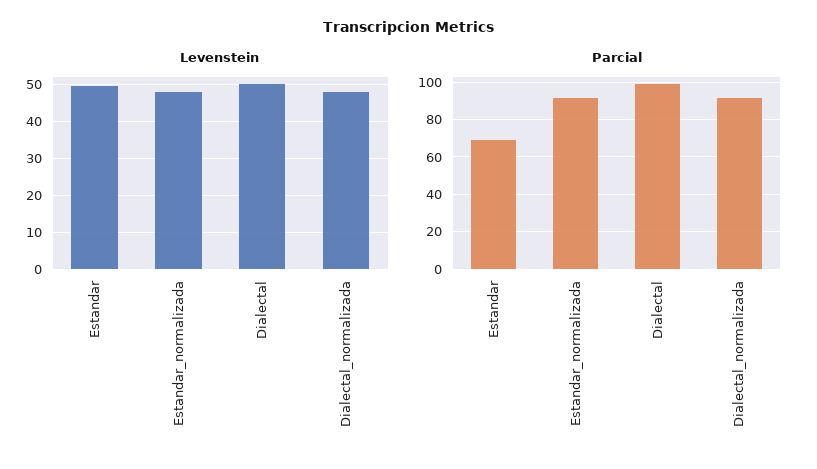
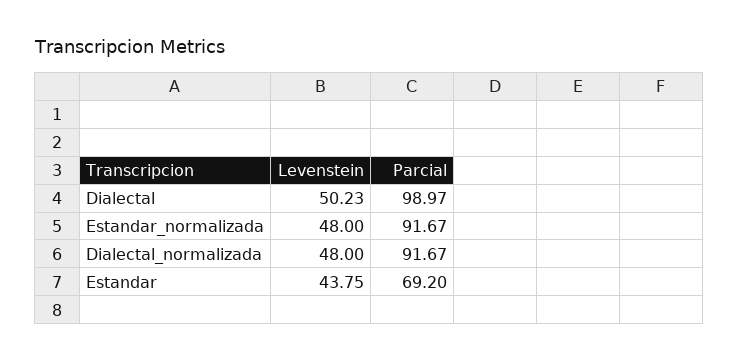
  {
    "Levenstein": {
-     "Estandar": 50,
+     "Estandar": 43.75,
      "Estandar_normalizada": 48,
      "Dialectal": 50.23,
      "Dialectal_normalizada": 48
    },
    "Parcial": {
      "Estandar": 69.2,
      "Estandar_normalizada": 91.67,
      "Dialectal": 98.97,
      "Dialectal_normalizada": 91.67
    }
  }

